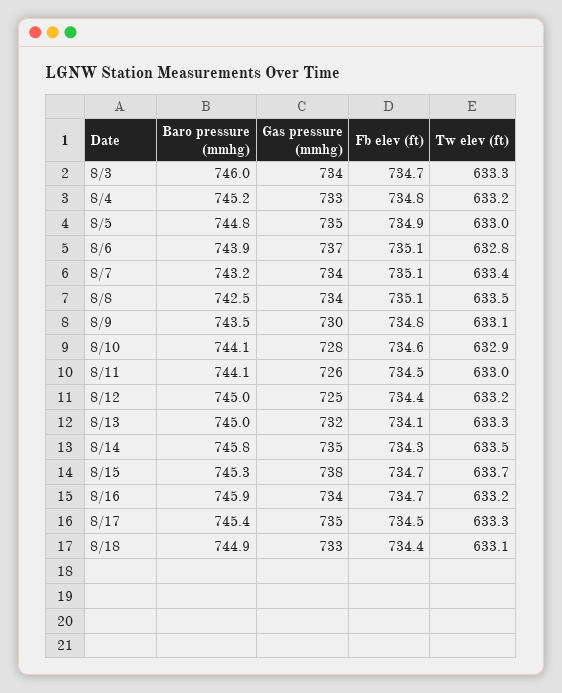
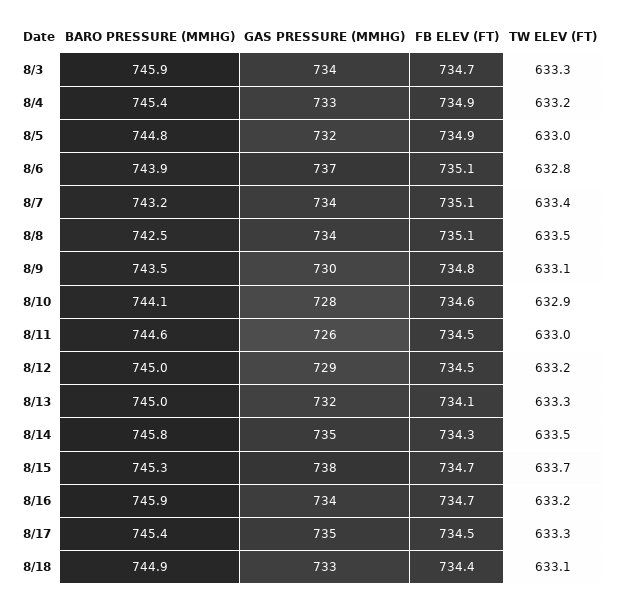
  {
    "Baro pressure (mmhg)": {
-     "8/3": 746,
+     "8/3": 745.9,
-     "8/4": 745.2,
+     "8/4": 745.4,
      "8/5": 744.8,
      "8/6": 743.9,
      "8/7": 743.2,
      "8/8": 742.5,
      "8/9": 743.5,
      "8/10": 744.1,
-     "8/11": 744.1,
+     "8/11": 744.6,
      "8/12": 745,
      "8/13": 745,
      "8/14": 745.8,
      "8/15": 745.3,
      "8/16": 745.9,
      "8/17": 745.4,
      "8/18": 744.9
    },
    "Gas pressure (mmhg)": {
      "8/3": 734,
      "8/4": 733,
-     "8/5": 735,
+     "8/5": 732,
      "8/6": 737,
      "8/7": 734,
      "8/8": 734,
      "8/9": 730,
      "8/10": 728,
      "8/11": 726,
-     "8/12": 725,
+     "8/12": 729,
      "8/13": 732,
      "8/14": 735,
      "8/15": 738,
      "8/16": 734,
      "8/17": 735,
      "8/18": 733
    },
    "Fb elev (ft)": {
      "8/3": 734.7,
-     "8/4": 734.8,
+     "8/4": 734.9,
      "8/5": 734.9,
      "8/6": 735.1,
      "8/7": 735.1,
      "8/8": 735.1,
      "8/9": 734.8,
      "8/10": 734.6,
      "8/11": 734.5,
-     "8/12": 734.4,
+     "8/12": 734.5,
      "8/13": 734.1,
      "8/14": 734.3,
      "8/15": 734.7,
      "8/16": 734.7,
      "8/17": 734.5,
      "8/18": 734.4
    },
    "Tw elev (ft)": {
      "8/3": 633.3,
      "8/4": 633.2,
      "8/5": 633,
      "8/6": 632.8,
      "8/7": 633.4,
      "8/8": 633.5,
      "8/9": 633.1,
      "8/10": 632.9,
      "8/11": 633,
      "8/12": 633.2,
      "8/13": 633.3,
      "8/14": 633.5,
      "8/15": 633.7,
      "8/16": 633.2,
      "8/17": 633.3,
      "8/18": 633.1
    }
  }

